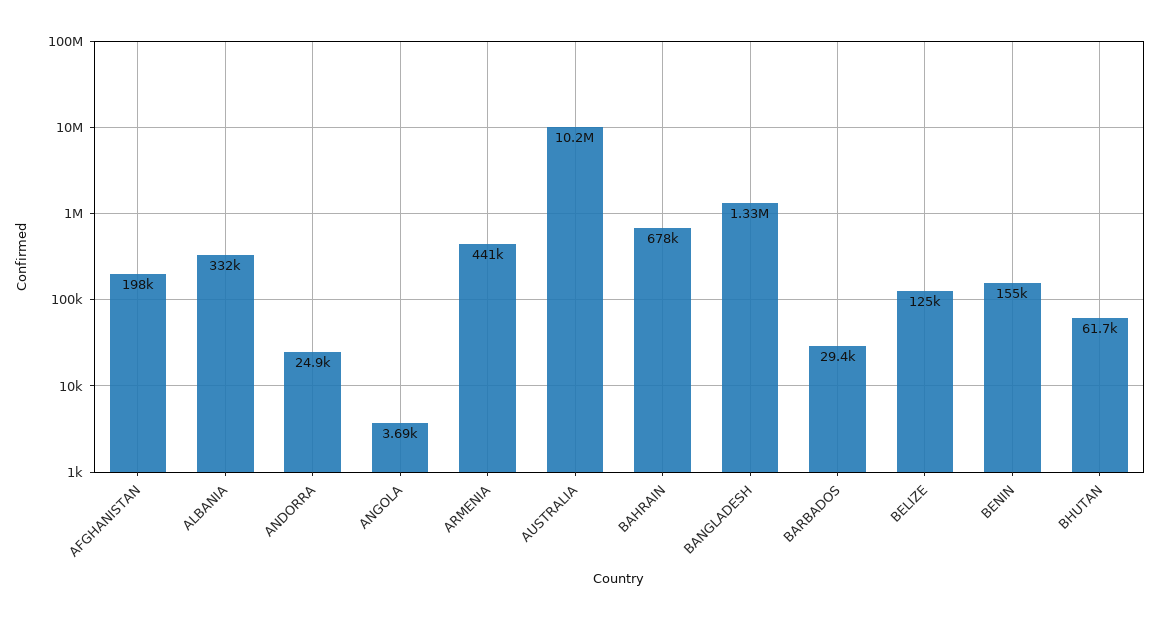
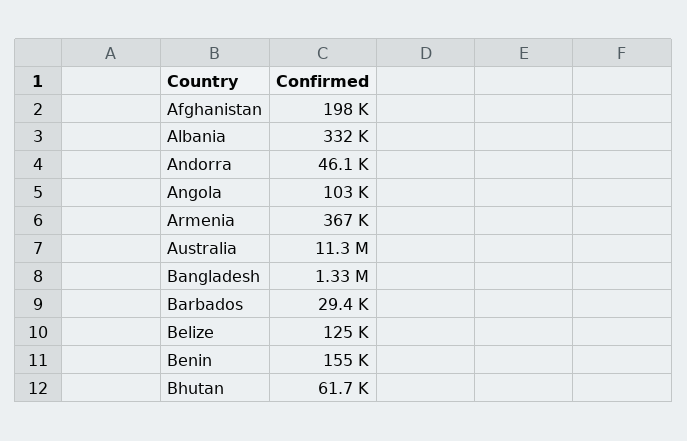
  {
    "AFGHANISTAN": 198000,
    "ALBANIA": 332000,
-   "ANDORRA": 24900,
+   "ANDORRA": 46100,
-   "ANGOLA": 3690,
+   "ANGOLA": 103000,
-   "ARMENIA": 441000,
+   "ARMENIA": 367000,
-   "AUSTRALIA": 10200000,
+   "AUSTRALIA": 11300000,
-   "BAHRAIN": 678000,
    "BANGLADESH": 1330000,
    "BARBADOS": 29400,
    "BELIZE": 125000,
    "BENIN": 155000,
    "BHUTAN": 61700
  }

